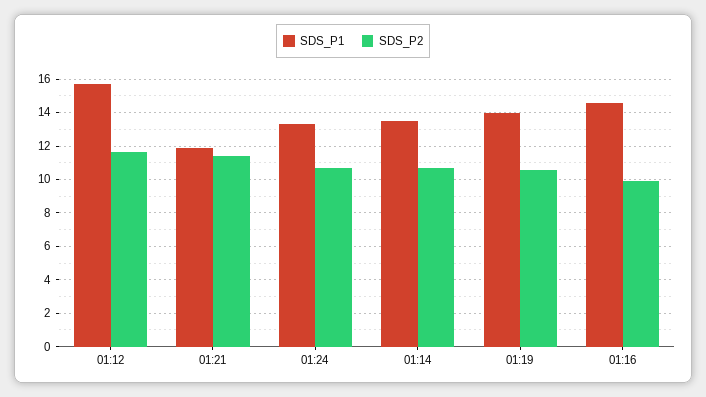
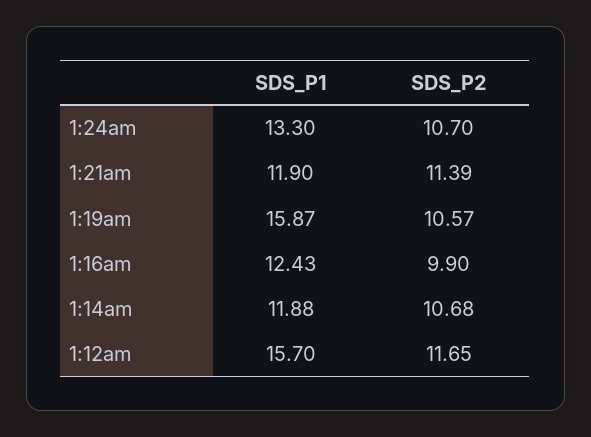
  {
    "SDS_P1": {
      "01:12": 15.7,
      "01:21": 11.9,
      "01:24": 13.3,
-     "01:14": 13.5,
+     "01:14": 11.88,
-     "01:19": 14,
+     "01:19": 15.87,
-     "01:16": 14.5
+     "01:16": 12.43
    },
    "SDS_P2": {
      "01:12": 11.65,
      "01:21": 11.39,
      "01:24": 10.7,
      "01:14": 10.68,
      "01:19": 10.57,
      "01:16": 9.9
    }
  }

